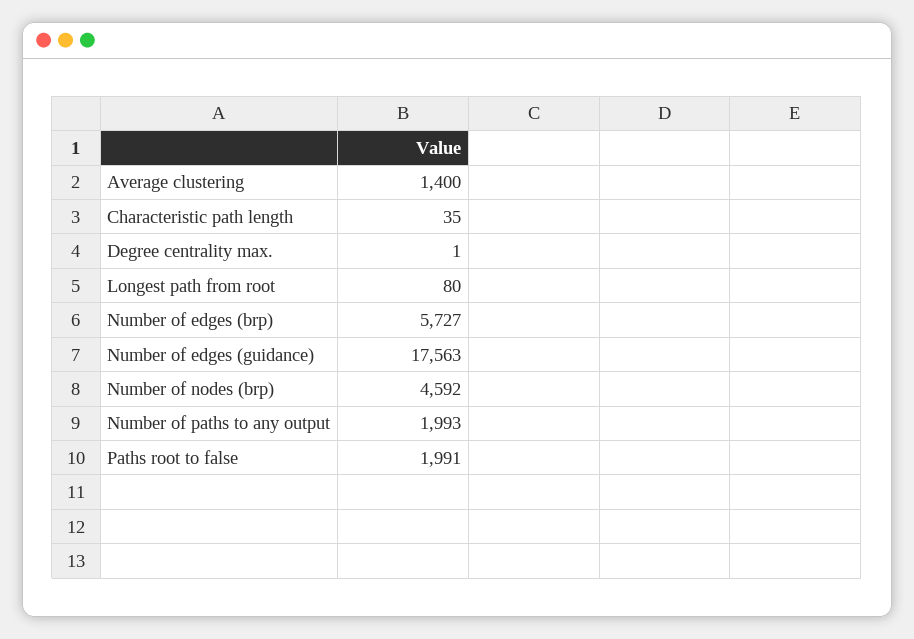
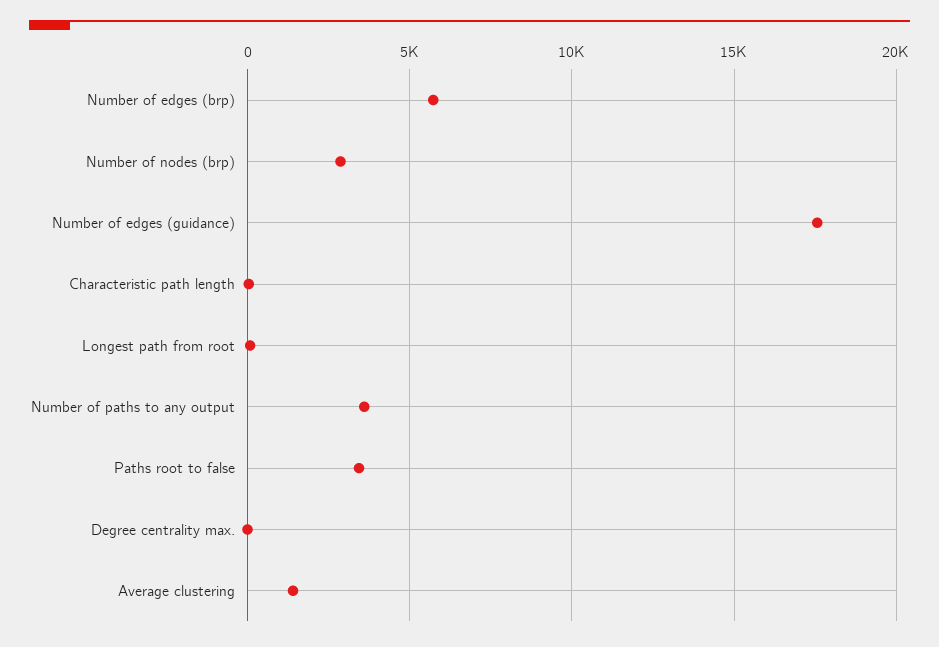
  {
    "Average clustering": 1400,
    "Characteristic path length": 35,
    "Degree centrality max.": 1,
    "Longest path from root": 80,
    "Number of edges (brp)": 5727,
    "Number of edges (guidance)": 17563,
-   "Number of nodes (brp)": 4592,
+   "Number of nodes (brp)": 3000,
-   "Number of paths to any output": 1993,
+   "Number of paths to any output": 3500,
-   "Paths root to false": 1991
+   "Paths root to false": 3500
  }

